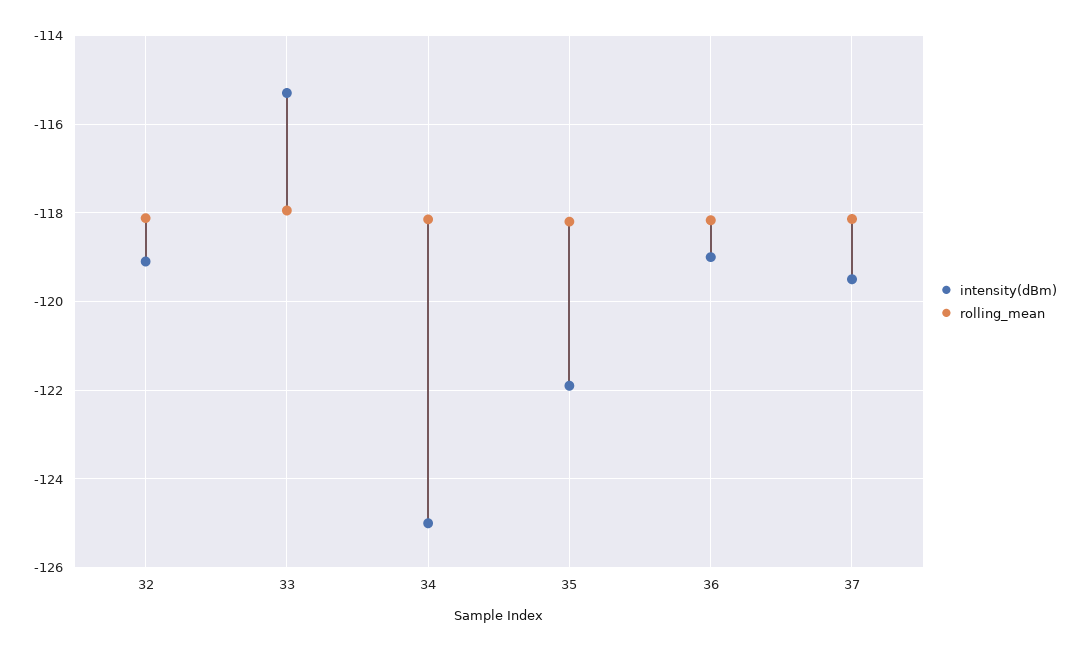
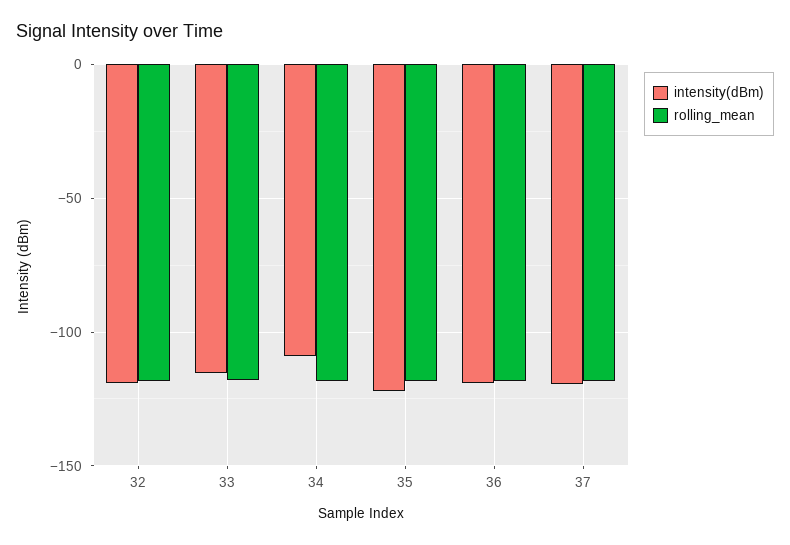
  {
    "intensity(dBm)": {
      "32": -119.2,
      "33": -115.4,
-     "34": -125,
+     "34": -110,
      "35": -122,
      "36": -119,
      "37": -119.6
    },
    "rolling_mean": {
      "32": -118.2,
      "33": -118,
      "34": -118.2,
      "35": -118.2,
      "36": -118.2,
      "37": -118.2
    }
  }

